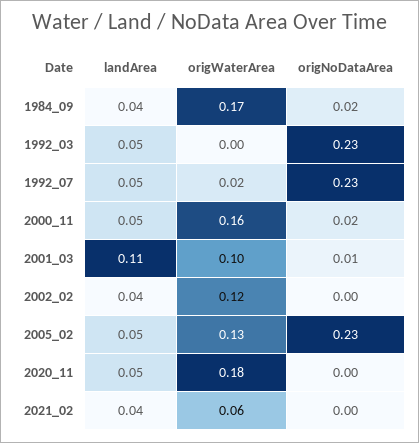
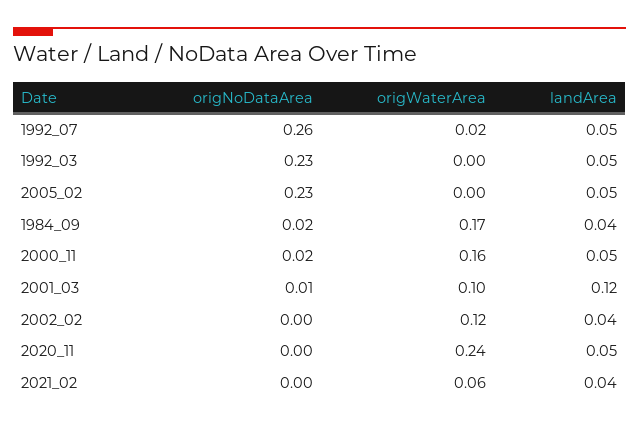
  {
    "landArea": {
      "1984_09": 0.04,
      "1992_03": 0.05,
      "1992_07": 0.05,
      "2000_11": 0.05,
-     "2001_03": 0.11,
+     "2001_03": 0.12,
      "2002_02": 0.04,
      "2005_02": 0.05,
      "2020_11": 0.05,
      "2021_02": 0.04
    },
    "origWaterArea": {
      "1984_09": 0.17,
      "1992_03": 0,
      "1992_07": 0.02,
      "2000_11": 0.16,
      "2001_03": 0.1,
      "2002_02": 0.12,
-     "2005_02": 0.13,
+     "2005_02": 0,
-     "2020_11": 0.18,
+     "2020_11": 0.24,
      "2021_02": 0.06
    },
    "origNoDataArea": {
      "1984_09": 0.02,
      "1992_03": 0.23,
-     "1992_07": 0.23,
+     "1992_07": 0.26,
      "2000_11": 0.02,
      "2001_03": 0.01,
      "2002_02": 0,
      "2005_02": 0.23,
      "2020_11": 0,
      "2021_02": 0
    }
  }

